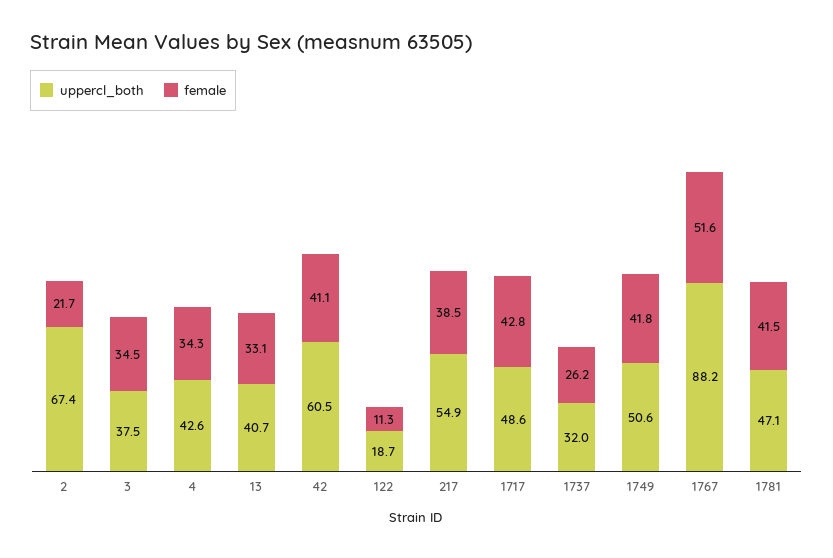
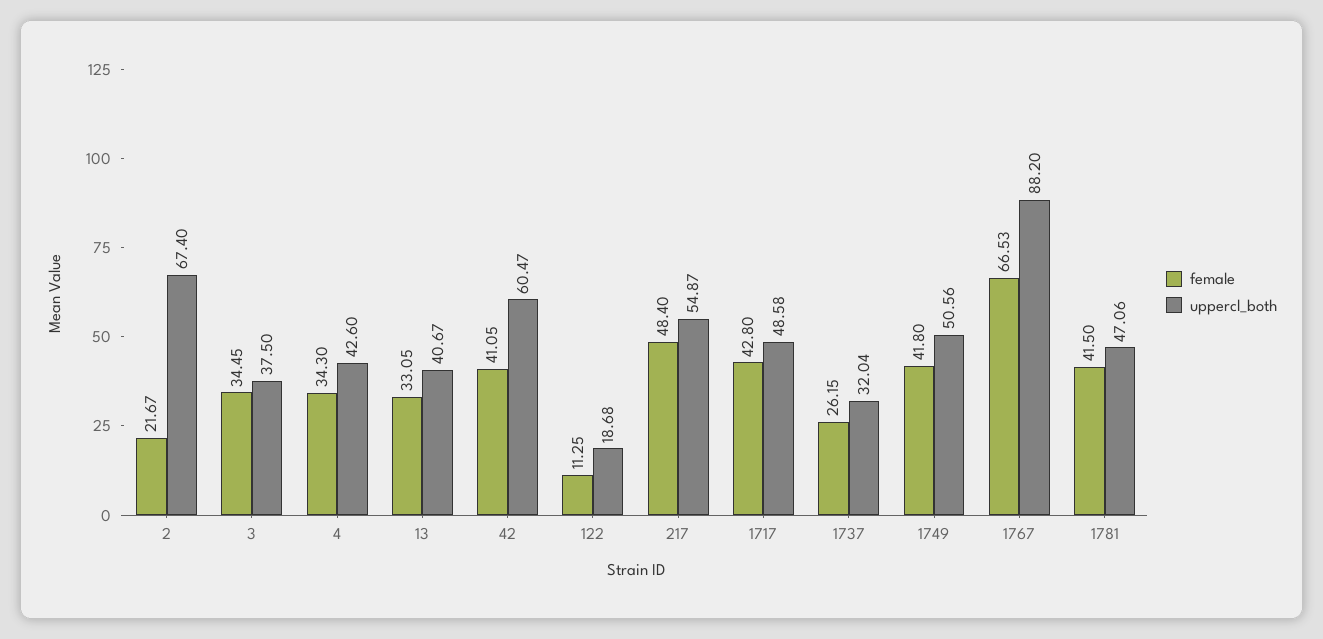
  {
    "uppercl_both": {
      "2": 67.4,
      "3": 37.5,
      "4": 42.6,
      "13": 40.67,
      "42": 60.47,
      "122": 18.68,
      "217": 54.87,
      "1717": 48.58,
      "1737": 32.04,
      "1749": 50.56,
      "1767": 88.2,
      "1781": 47.06
    },
    "female": {
      "2": 21.67,
      "3": 34.45,
      "4": 34.3,
      "13": 33.05,
      "42": 41.05,
      "122": 11.25,
-     "217": 38.5,
+     "217": 48.4,
      "1717": 42.8,
      "1737": 26.15,
      "1749": 41.8,
-     "1767": 51.6,
+     "1767": 66.53,
      "1781": 41.5
    }
  }

